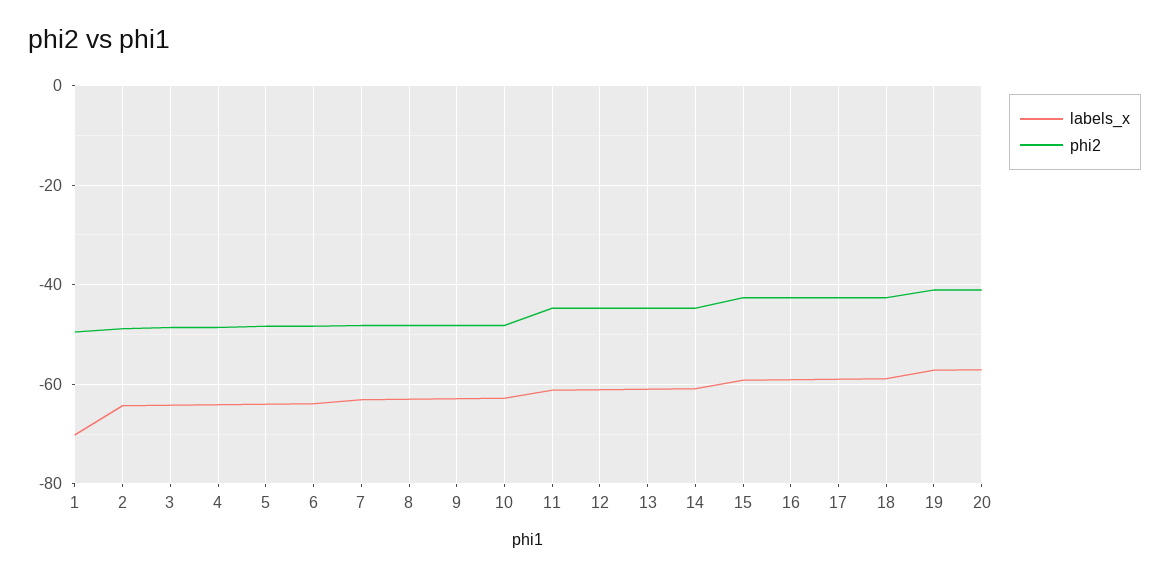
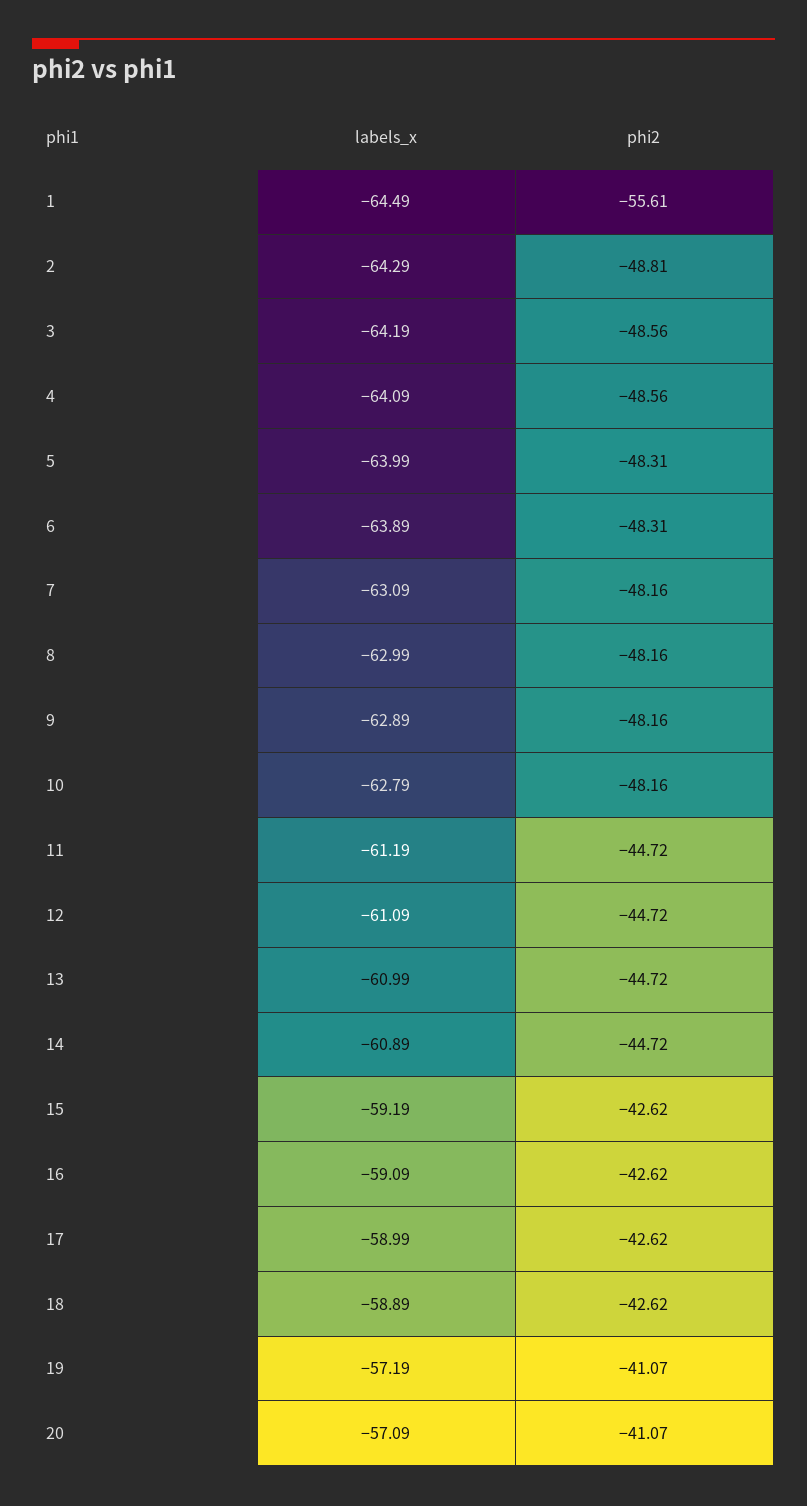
  {
    "labels_x": {
-     "1": -70,
+     "1": -64.49,
      "2": -64.29,
      "3": -64.19,
      "4": -64.09,
      "5": -63.99,
      "6": -63.89,
      "7": -63.09,
      "8": -62.99,
      "9": -62.89,
      "10": -62.79,
      "11": -61.19,
      "12": -61.09,
      "13": -60.99,
      "14": -60.89,
      "15": -59.19,
      "16": -59.09,
      "17": -58.99,
      "18": -58.89,
      "19": -57.19,
      "20": -57.09
    },
    "phi2": {
-     "1": -50,
+     "1": -55.61,
      "2": -48.81,
      "3": -48.56,
      "4": -48.56,
      "5": -48.31,
      "6": -48.31,
      "7": -48.16,
      "8": -48.16,
      "9": -48.16,
      "10": -48.16,
      "11": -44.72,
      "12": -44.72,
      "13": -44.72,
      "14": -44.72,
      "15": -42.62,
      "16": -42.62,
      "17": -42.62,
      "18": -42.62,
      "19": -41.07,
      "20": -41.07
    }
  }

